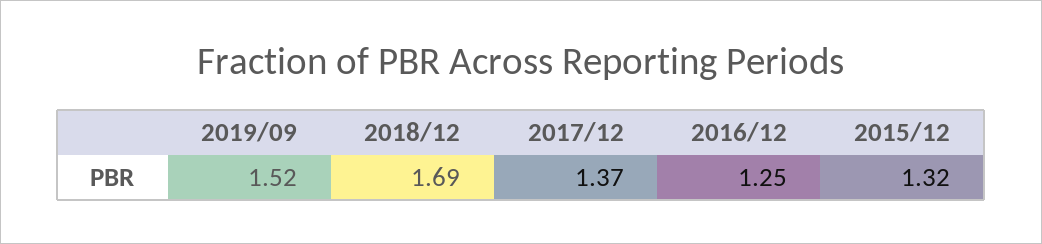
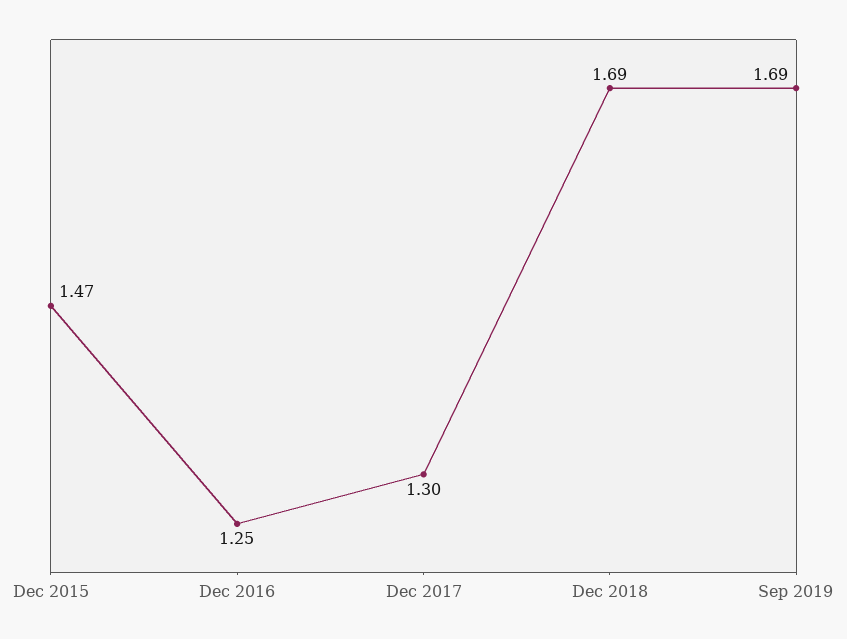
  {
-   "2019/09": 1.52,
+   "2019/09": 1.69,
    "2018/12": 1.69,
-   "2017/12": 1.37,
+   "2017/12": 1.3,
    "2016/12": 1.25,
-   "2015/12": 1.32
+   "2015/12": 1.47
  }

